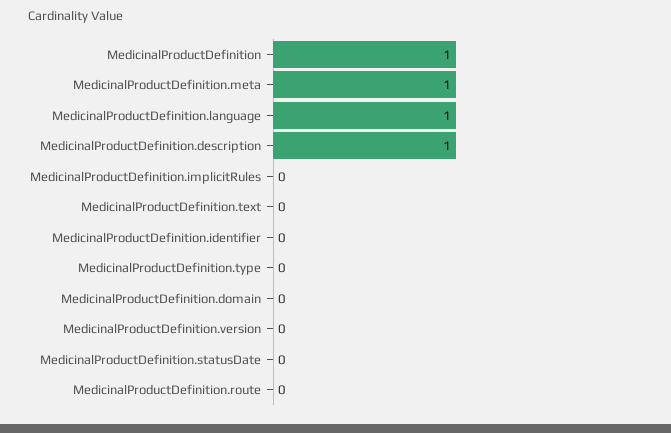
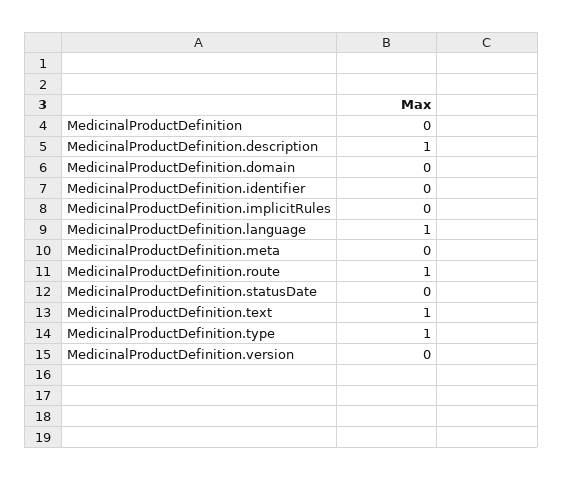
  {
-   "MedicinalProductDefinition": 1,
+   "MedicinalProductDefinition": 0,
-   "MedicinalProductDefinition.meta": 1,
+   "MedicinalProductDefinition.meta": 0,
    "MedicinalProductDefinition.language": 1,
    "MedicinalProductDefinition.description": 1,
    "MedicinalProductDefinition.implicitRules": 0,
-   "MedicinalProductDefinition.text": 0,
+   "MedicinalProductDefinition.text": 1,
    "MedicinalProductDefinition.identifier": 0,
-   "MedicinalProductDefinition.type": 0,
+   "MedicinalProductDefinition.type": 1,
    "MedicinalProductDefinition.domain": 0,
    "MedicinalProductDefinition.version": 0,
    "MedicinalProductDefinition.statusDate": 0,
-   "MedicinalProductDefinition.route": 0
+   "MedicinalProductDefinition.route": 1
  }

